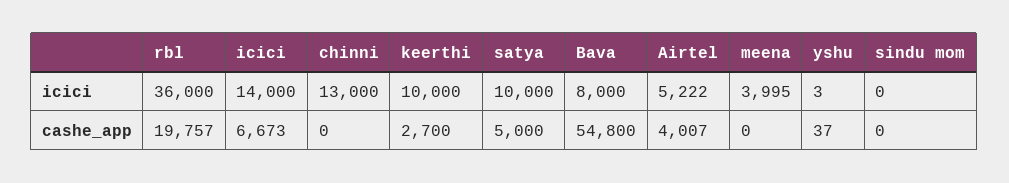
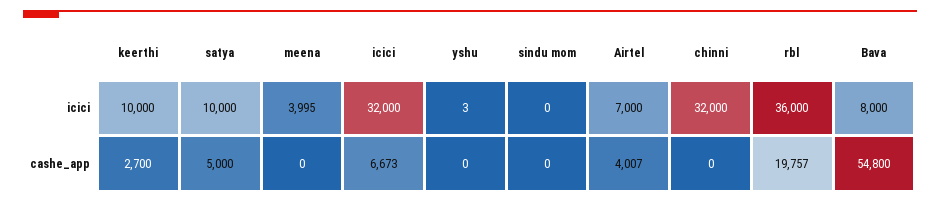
  {
    "rbl": {
      "icici": 36000,
      "cashe_app": 19757
    },
    "icici": {
-     "icici": 14000,
+     "icici": 32000,
      "cashe_app": 6673
    },
    "chinni": {
-     "icici": 13000,
+     "icici": 32000,
      "cashe_app": 0
    },
    "keerthi": {
      "icici": 10000,
      "cashe_app": 2700
    },
    "satya": {
      "icici": 10000,
      "cashe_app": 5000
    },
    "Bava": {
      "icici": 8000,
      "cashe_app": 54800
    },
    "Airtel": {
-     "icici": 5222,
+     "icici": 7000,
      "cashe_app": 4007
    },
    "meena": {
      "icici": 3995,
      "cashe_app": 0
    },
    "yshu": {
      "icici": 3,
-     "cashe_app": 37
+     "cashe_app": 0
    },
    "sindu mom": {
      "icici": 0,
      "cashe_app": 0
    }
  }

